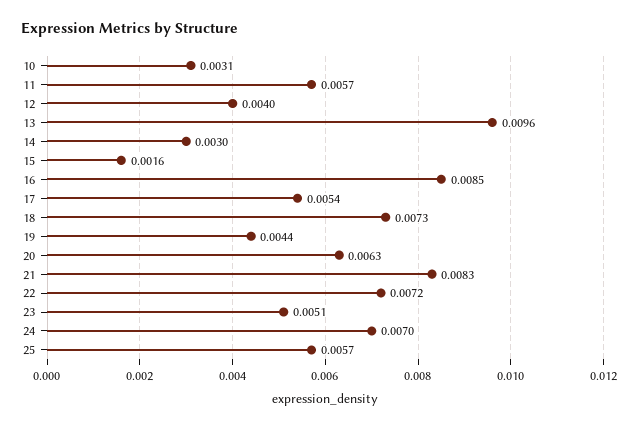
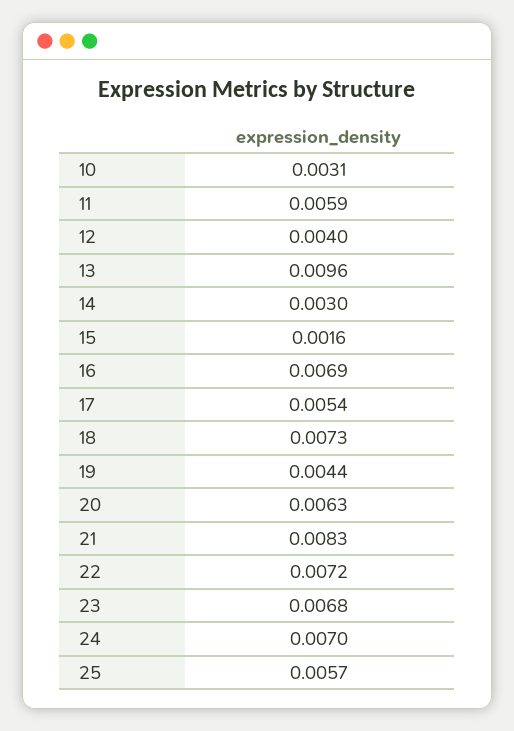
  {
    "10": 0.0031,
-   "11": 0.0057,
+   "11": 0.0059,
    "12": 0.004,
    "13": 0.0096,
    "14": 0.003,
    "15": 0.0016,
-   "16": 0.0085,
+   "16": 0.0069,
    "17": 0.0054,
    "18": 0.0073,
    "19": 0.0044,
    "20": 0.0063,
    "21": 0.0083,
    "22": 0.0072,
-   "23": 0.0051,
+   "23": 0.0068,
    "24": 0.007,
    "25": 0.0057
  }

